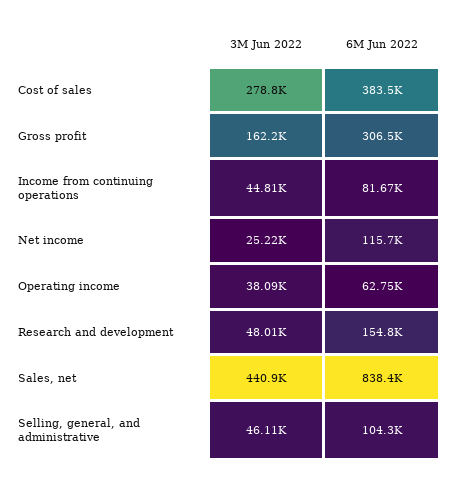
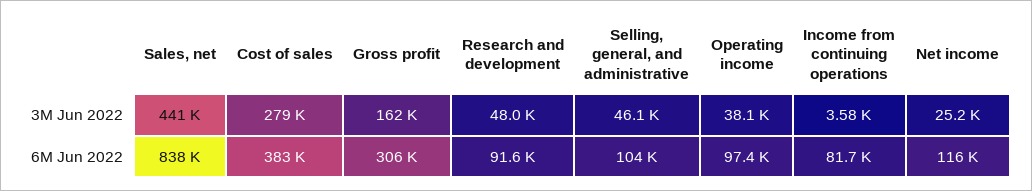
  {
    "3M Jun 2022": {
      "Cost of sales": 278800,
      "Gross profit": 162200,
-     "Income from continuing operations": 44810,
+     "Income from continuing operations": 3580,
      "Net income": 25220,
      "Operating income": 38090,
      "Research and development": 48010,
      "Sales, net": 440900,
      "Selling, general, and administrative": 46110
    },
    "6M Jun 2022": {
      "Cost of sales": 383500,
      "Gross profit": 306500,
      "Income from continuing operations": 81670,
      "Net income": 115700,
-     "Operating income": 62750,
+     "Operating income": 97400,
-     "Research and development": 154800,
+     "Research and development": 91600,
      "Sales, net": 838400,
      "Selling, general, and administrative": 104300
    }
  }

